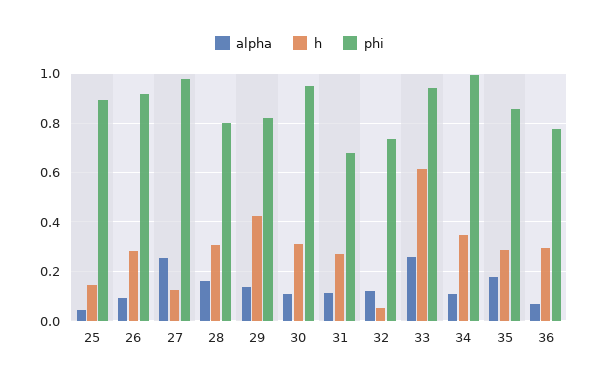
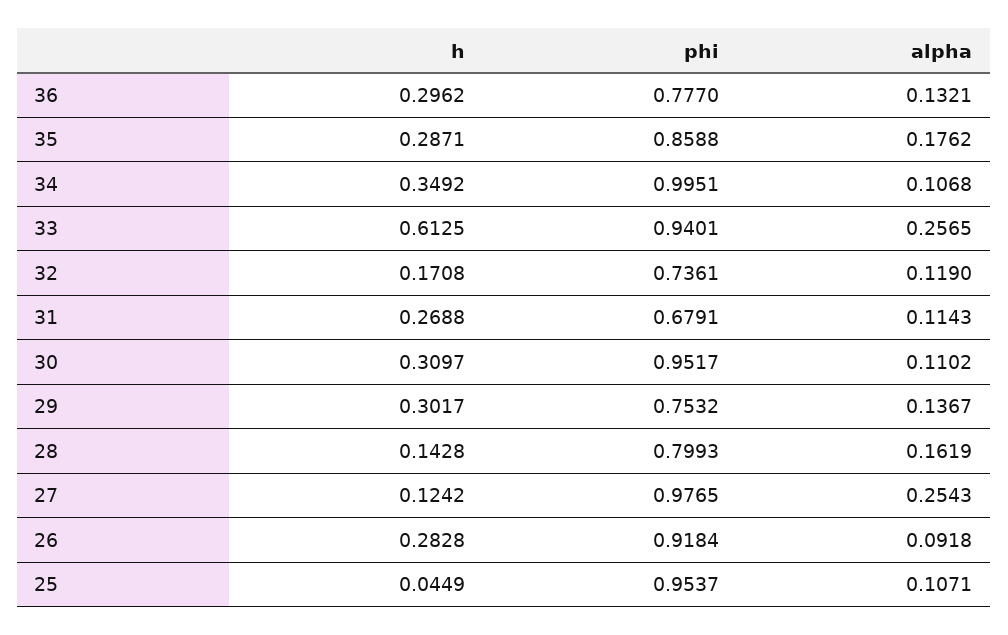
  {
    "alpha": {
-     "25": 0.05,
+     "25": 0.1071,
      "26": 0.0918,
      "27": 0.2543,
      "28": 0.1619,
      "29": 0.1367,
      "30": 0.1102,
      "31": 0.1143,
      "32": 0.119,
      "33": 0.2565,
      "34": 0.1068,
      "35": 0.1762,
-     "36": 0.075
+     "36": 0.1321
    },
    "h": {
-     "25": 0.15,
+     "25": 0.0449,
      "26": 0.2828,
      "27": 0.1242,
-     "28": 0.3,
+     "28": 0.1428,
-     "29": 0.425,
+     "29": 0.3017,
      "30": 0.3097,
      "31": 0.2688,
-     "32": 0.05,
+     "32": 0.1708,
      "33": 0.6125,
      "34": 0.3492,
      "35": 0.2871,
      "36": 0.2962
    },
    "phi": {
-     "25": 0.9,
+     "25": 0.9537,
      "26": 0.9184,
      "27": 0.9765,
      "28": 0.7993,
-     "29": 0.825,
+     "29": 0.7532,
      "30": 0.9517,
      "31": 0.6791,
      "32": 0.7361,
      "33": 0.9401,
      "34": 0.9951,
      "35": 0.8588,
      "36": 0.777
    }
  }

